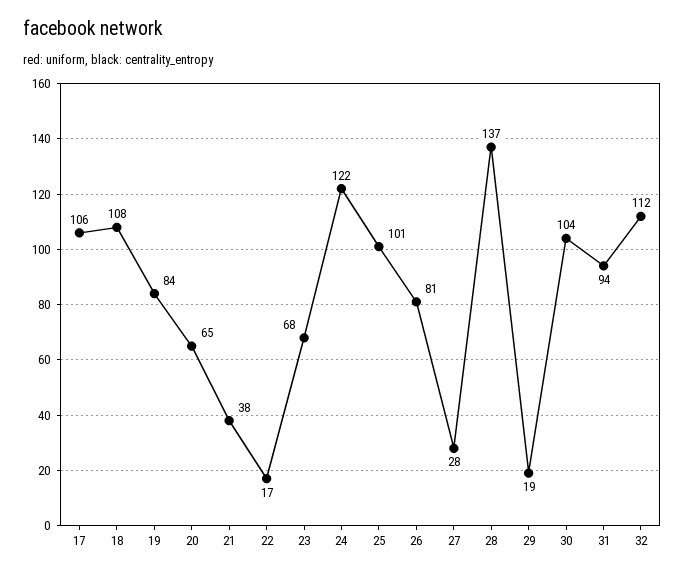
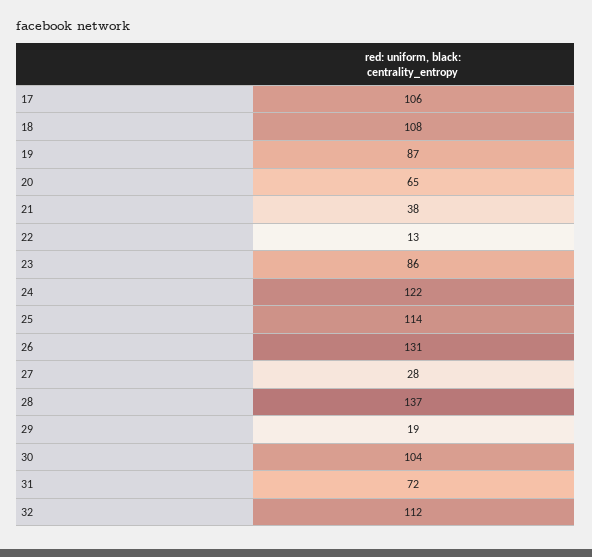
  {
    "17": 106,
    "18": 108,
-   "19": 84,
+   "19": 87,
    "20": 65,
    "21": 38,
-   "22": 17,
+   "22": 13,
-   "23": 68,
+   "23": 86,
    "24": 122,
-   "25": 101,
+   "25": 114,
-   "26": 81,
+   "26": 131,
    "27": 28,
    "28": 137,
    "29": 19,
    "30": 104,
-   "31": 94,
+   "31": 72,
    "32": 112
  }

